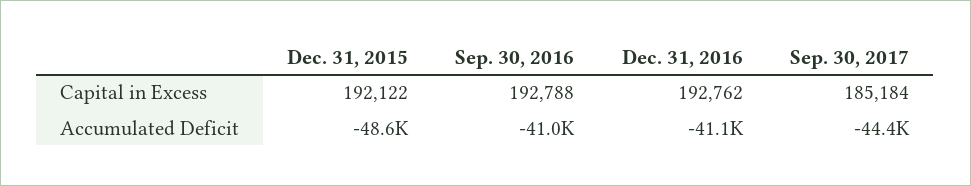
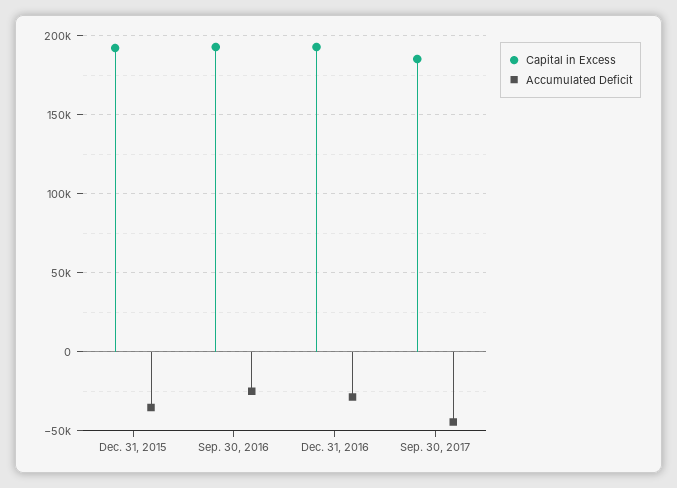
  {
    "Capital in Excess": {
      "Dec. 31, 2015": 192122,
      "Sep. 30, 2016": 192788,
      "Dec. 31, 2016": 192762,
      "Sep. 30, 2017": 185184
    },
    "Accumulated Deficit": {
-     "Dec. 31, 2015": -48600,
+     "Dec. 31, 2015": -35000,
-     "Sep. 30, 2016": -41000,
+     "Sep. 30, 2016": -25000,
-     "Dec. 31, 2016": -41100,
+     "Dec. 31, 2016": -30000,
      "Sep. 30, 2017": -44400
    }
  }

